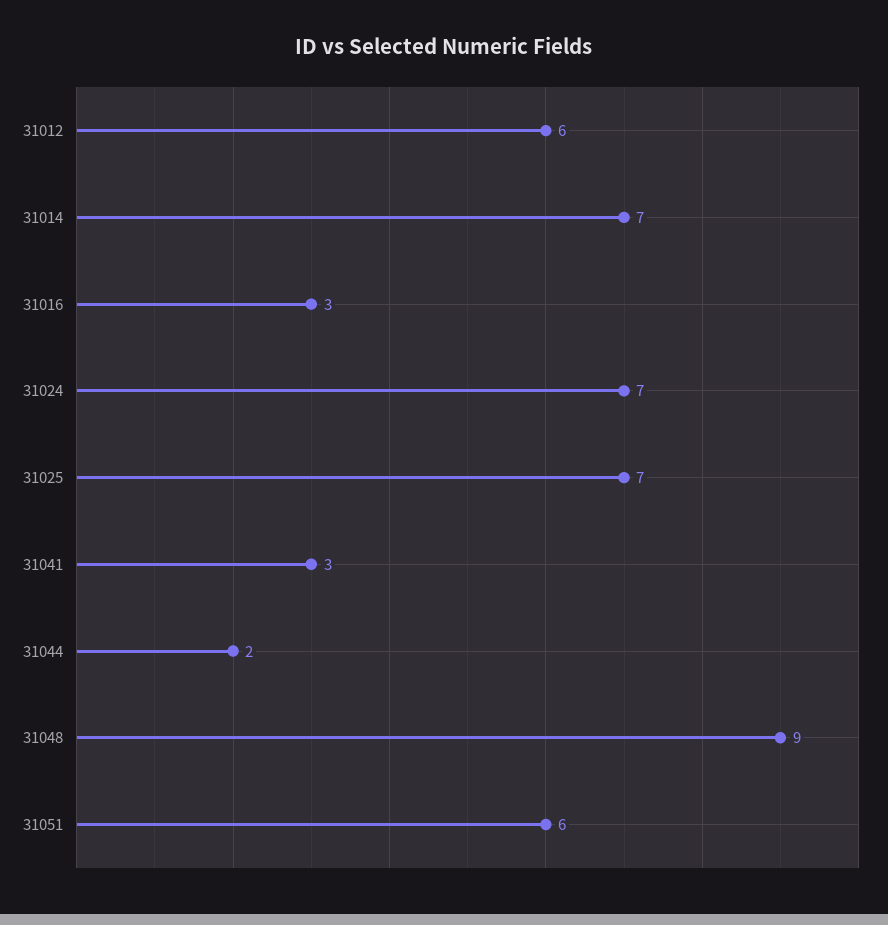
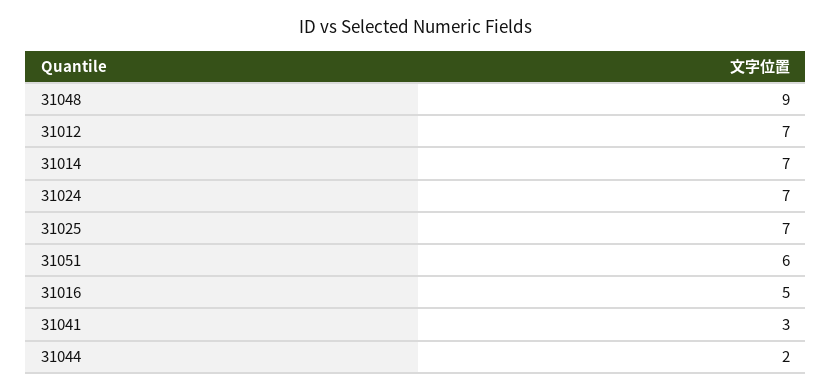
  {
-   "31012": 6,
+   "31012": 7,
    "31014": 7,
-   "31016": 3,
+   "31016": 5,
    "31024": 7,
    "31025": 7,
    "31041": 3,
    "31044": 2,
    "31048": 9,
    "31051": 6
  }

